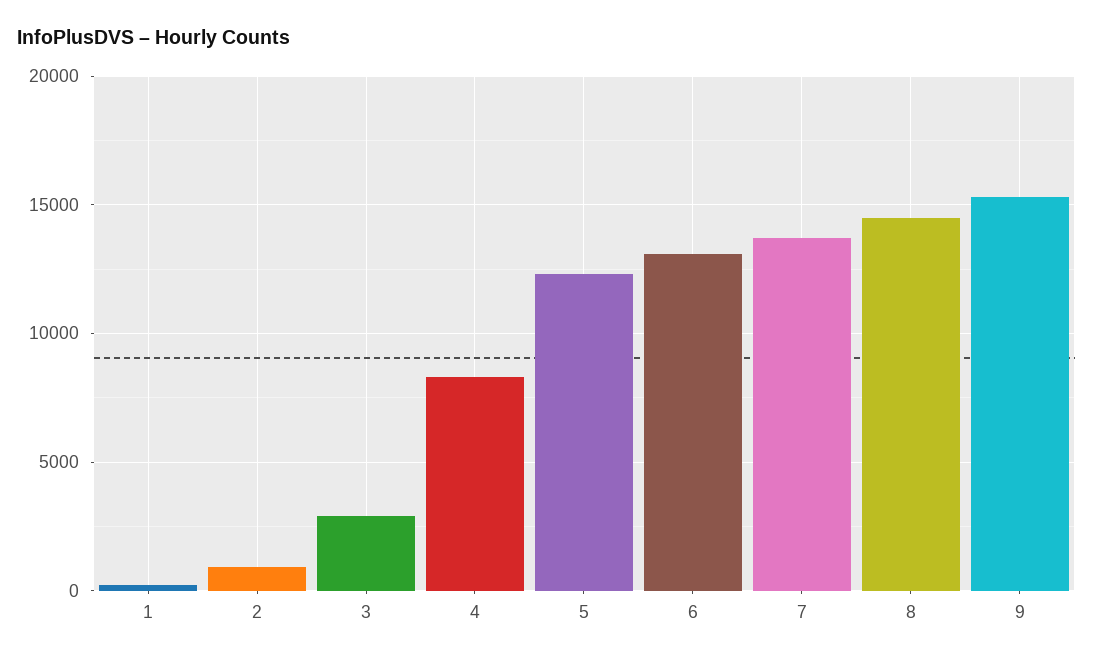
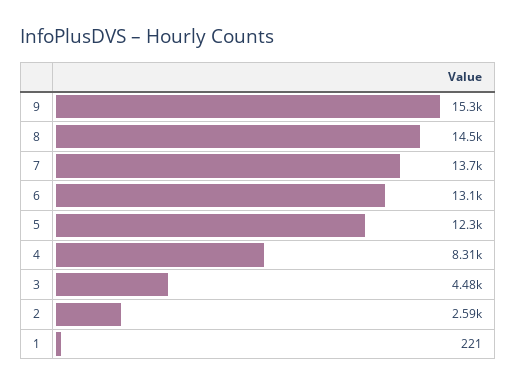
  {
    "1": 221,
-   "2": 1000,
+   "2": 2590,
-   "3": 3000,
+   "3": 4480,
    "4": 8310,
    "5": 12300,
    "6": 13100,
    "7": 13700,
    "8": 14500,
    "9": 15300
  }

